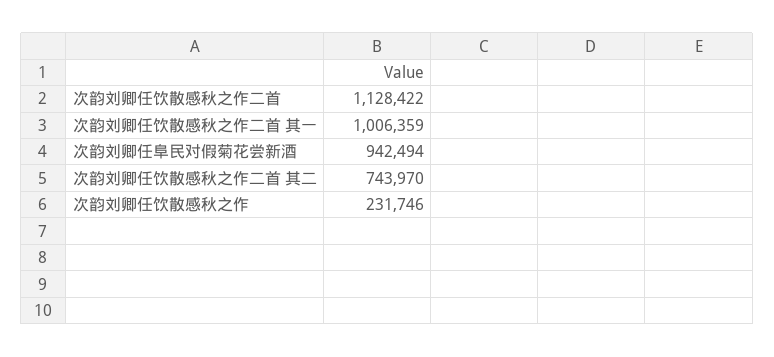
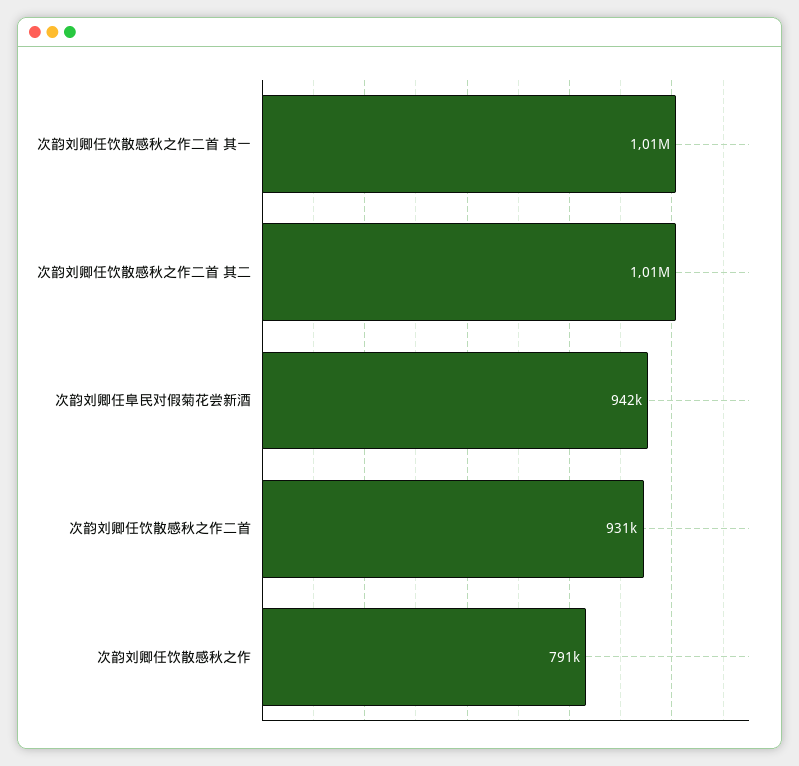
  {
-   "次韵刘卿任饮散感秋之作二首": 1128422,
+   "次韵刘卿任饮散感秋之作二首": 931000,
    "次韵刘卿任饮散感秋之作二首 其一": 1006359,
    "次韵刘卿任阜民对假菊花尝新酒": 942494,
-   "次韵刘卿任饮散感秋之作二首 其二": 743970,
+   "次韵刘卿任饮散感秋之作二首 其二": 1010000,
-   "次韵刘卿任饮散感秋之作": 231746
+   "次韵刘卿任饮散感秋之作": 791000
  }

